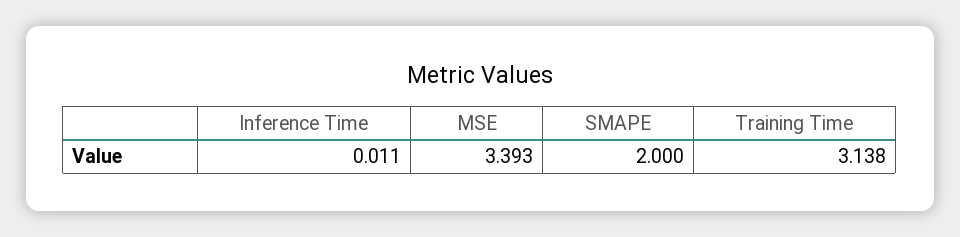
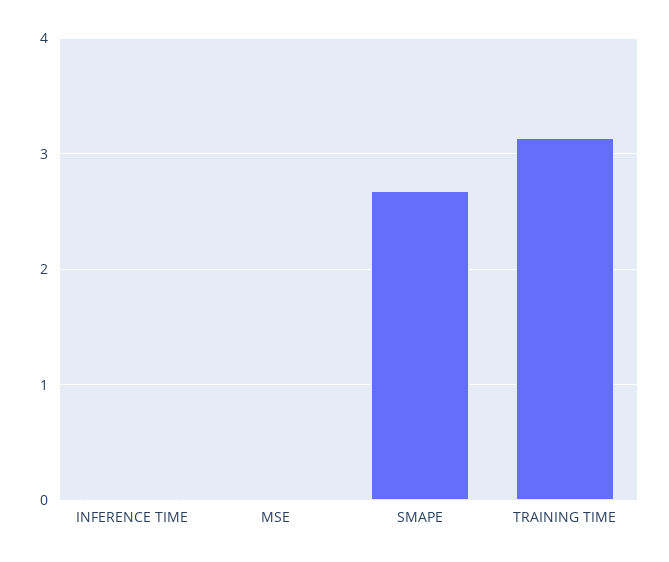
  {
    "Inference Time": 0.011,
-   "MSE": 3.393,
+   "MSE": 0,
-   "SMAPE": 2,
+   "SMAPE": 2.7,
    "Training Time": 3.138
  }

